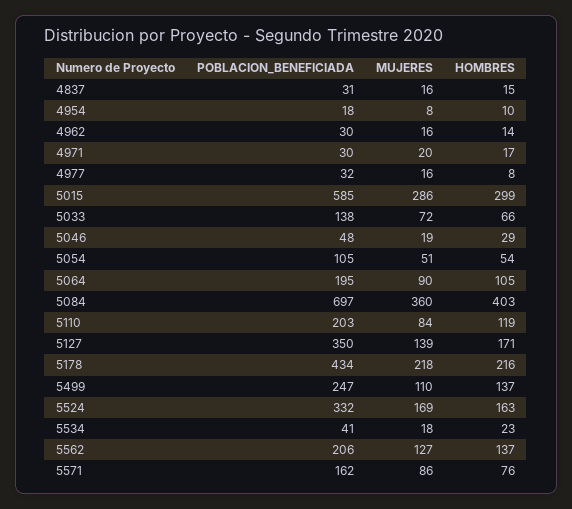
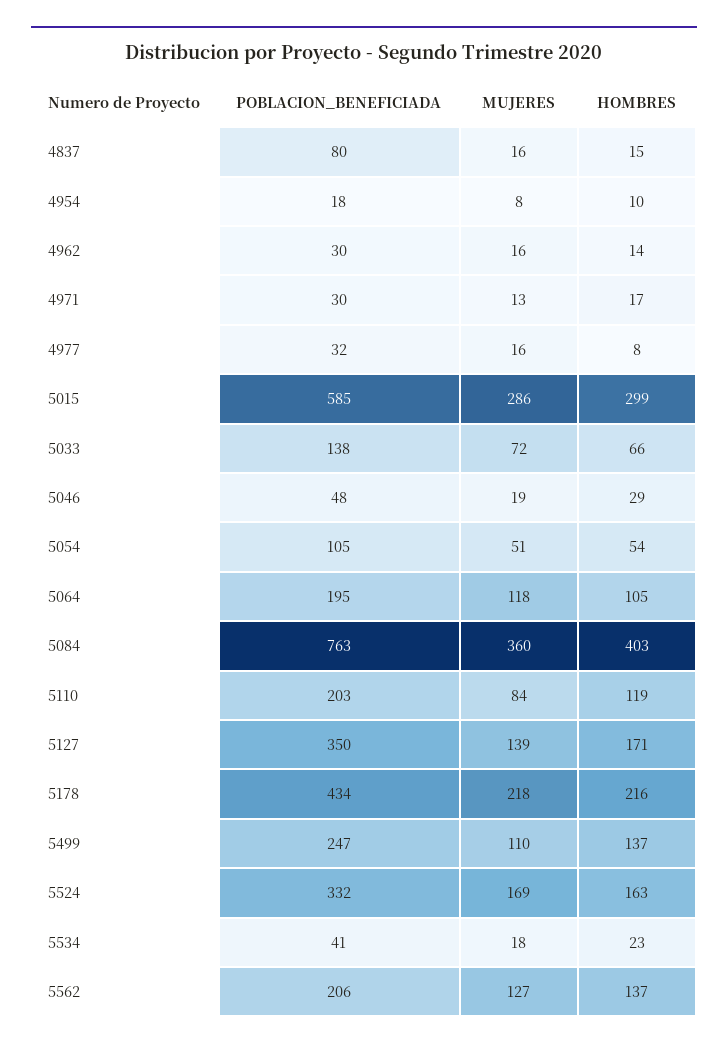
  {
    "POBLACION_BENEFICIADA": {
-     "4837": 31,
+     "4837": 80,
      "4954": 18,
      "4962": 30,
      "4971": 30,
      "4977": 32,
      "5015": 585,
      "5033": 138,
      "5046": 48,
      "5054": 105,
      "5064": 195,
-     "5084": 697,
+     "5084": 763,
      "5110": 203,
      "5127": 350,
      "5178": 434,
      "5499": 247,
      "5524": 332,
      "5534": 41,
-     "5562": 206,
+     "5562": 206
-     "5571": 162
    },
    "MUJERES": {
      "4837": 16,
      "4954": 8,
      "4962": 16,
-     "4971": 20,
+     "4971": 13,
      "4977": 16,
      "5015": 286,
      "5033": 72,
      "5046": 19,
      "5054": 51,
-     "5064": 90,
+     "5064": 118,
      "5084": 360,
      "5110": 84,
      "5127": 139,
      "5178": 218,
      "5499": 110,
      "5524": 169,
      "5534": 18,
-     "5562": 127,
+     "5562": 127
-     "5571": 86
    },
    "HOMBRES": {
      "4837": 15,
      "4954": 10,
      "4962": 14,
      "4971": 17,
      "4977": 8,
      "5015": 299,
      "5033": 66,
      "5046": 29,
      "5054": 54,
      "5064": 105,
      "5084": 403,
      "5110": 119,
      "5127": 171,
      "5178": 216,
      "5499": 137,
      "5524": 163,
      "5534": 23,
-     "5562": 137,
+     "5562": 137
-     "5571": 76
    }
  }

